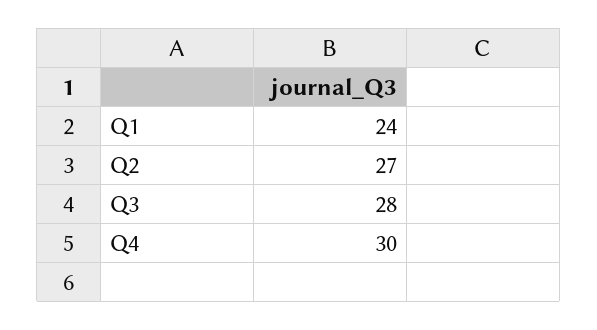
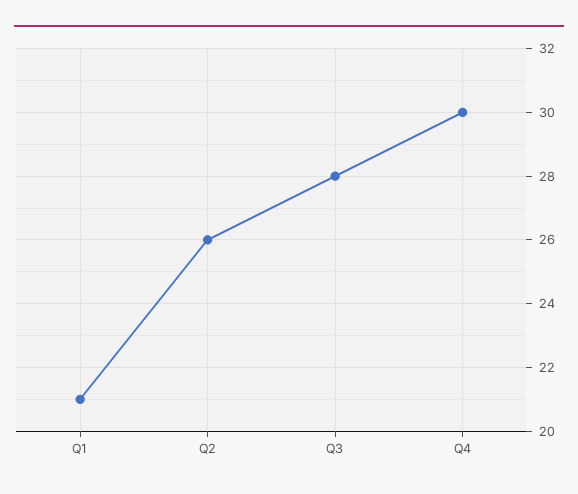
  {
-   "Q1": 24,
+   "Q1": 21,
-   "Q2": 27,
+   "Q2": 26,
    "Q3": 28,
    "Q4": 30
  }

